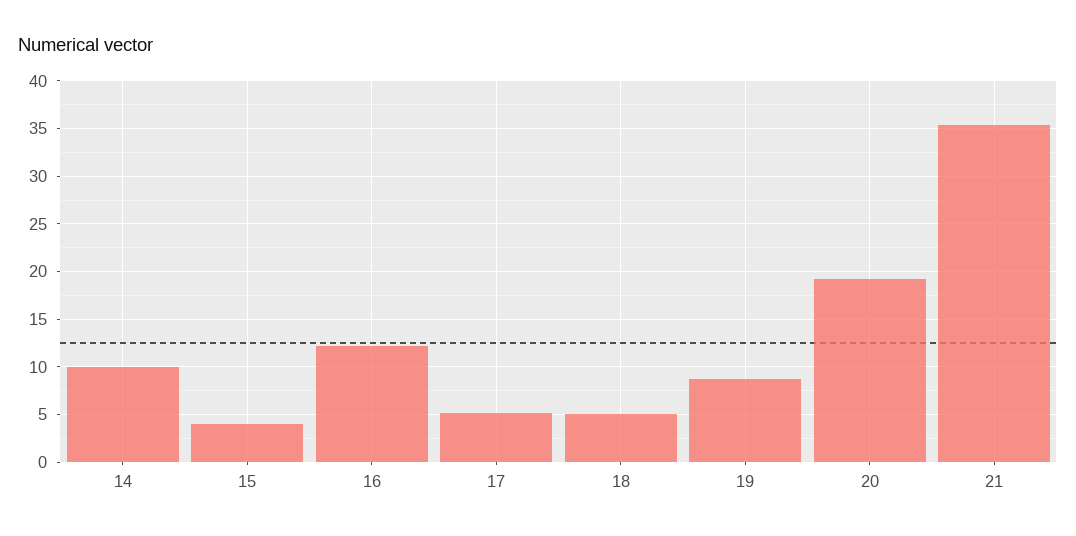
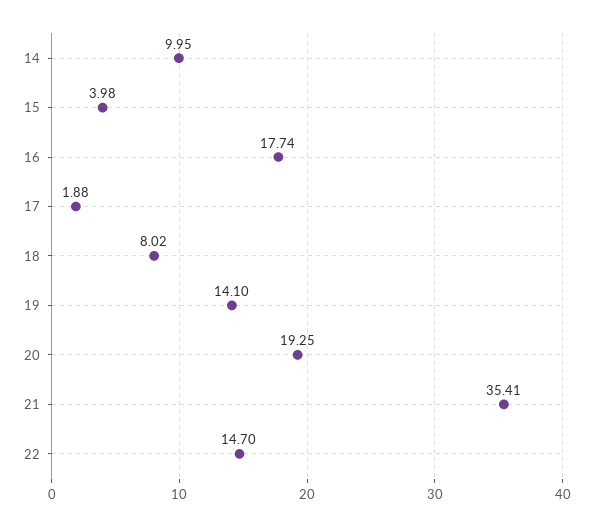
  {
    "14": 9.95,
    "15": 3.98,
-   "16": 12,
+   "16": 17.74,
-   "17": 5,
+   "17": 1.88,
-   "18": 5,
+   "18": 8.02,
-   "19": 9,
+   "19": 14.1,
    "20": 19.25,
-   "21": 35.41
+   "21": 35.41,
+   "22": 14.7
  }

